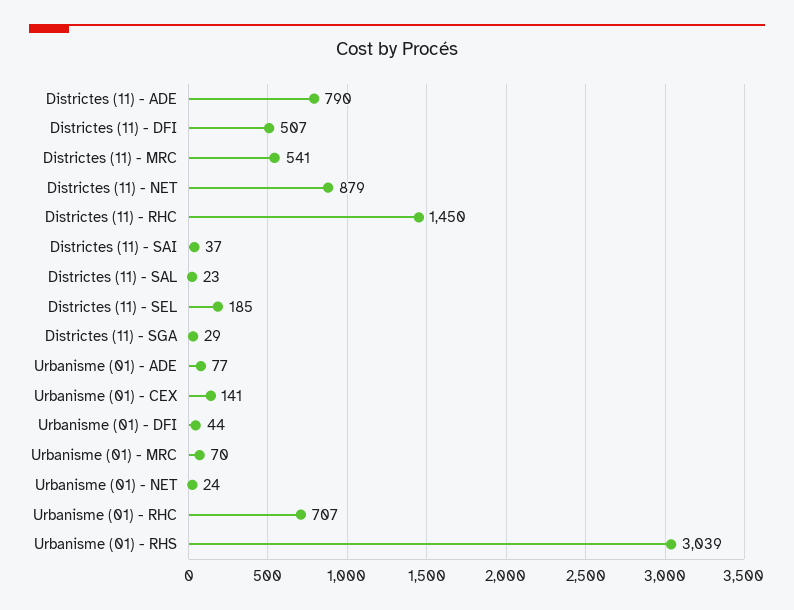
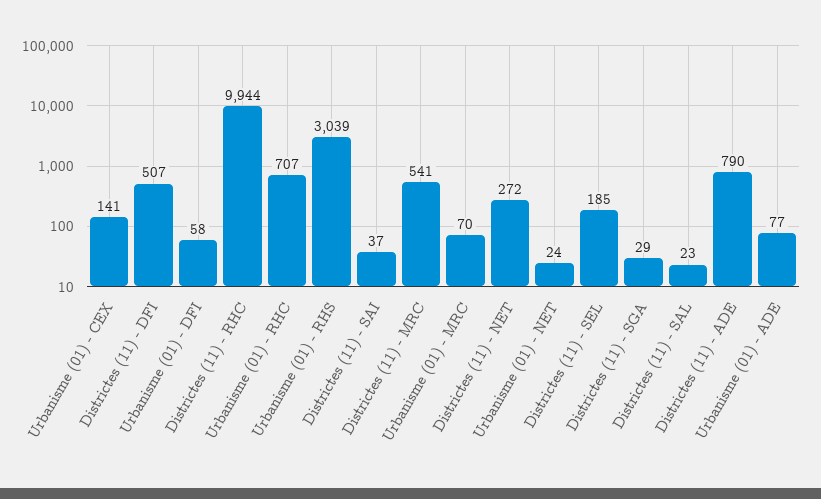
  {
    "Districtes (11) - ADE": 790,
    "Districtes (11) - DFI": 507,
    "Districtes (11) - MRC": 541,
-   "Districtes (11) - NET": 879,
+   "Districtes (11) - NET": 272,
-   "Districtes (11) - RHC": 1450,
+   "Districtes (11) - RHC": 9944,
    "Districtes (11) - SAI": 37,
    "Districtes (11) - SAL": 23,
    "Districtes (11) - SEL": 185,
    "Districtes (11) - SGA": 29,
    "Urbanisme (01) - ADE": 77,
    "Urbanisme (01) - CEX": 141,
-   "Urbanisme (01) - DFI": 44,
+   "Urbanisme (01) - DFI": 58,
    "Urbanisme (01) - MRC": 70,
    "Urbanisme (01) - NET": 24,
    "Urbanisme (01) - RHC": 707,
    "Urbanisme (01) - RHS": 3039
  }

